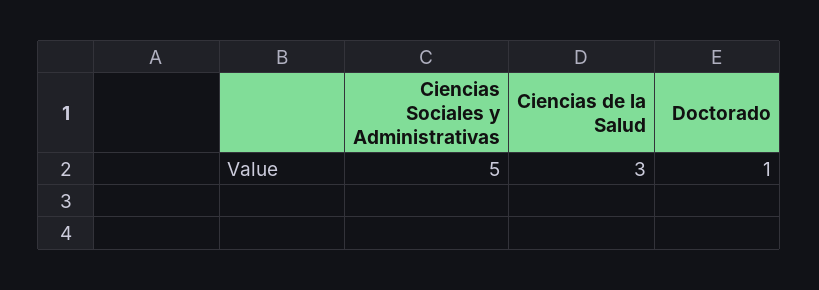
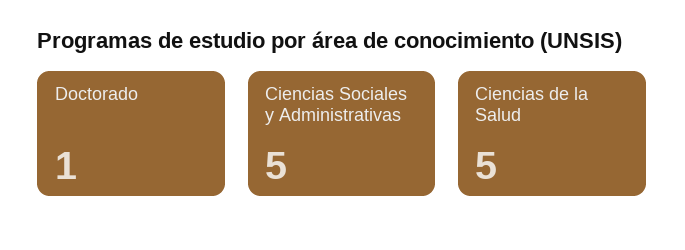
  {
    "Ciencias Sociales y Administrativas": 5,
-   "Ciencias de la Salud": 3,
+   "Ciencias de la Salud": 5,
    "Doctorado": 1
  }

